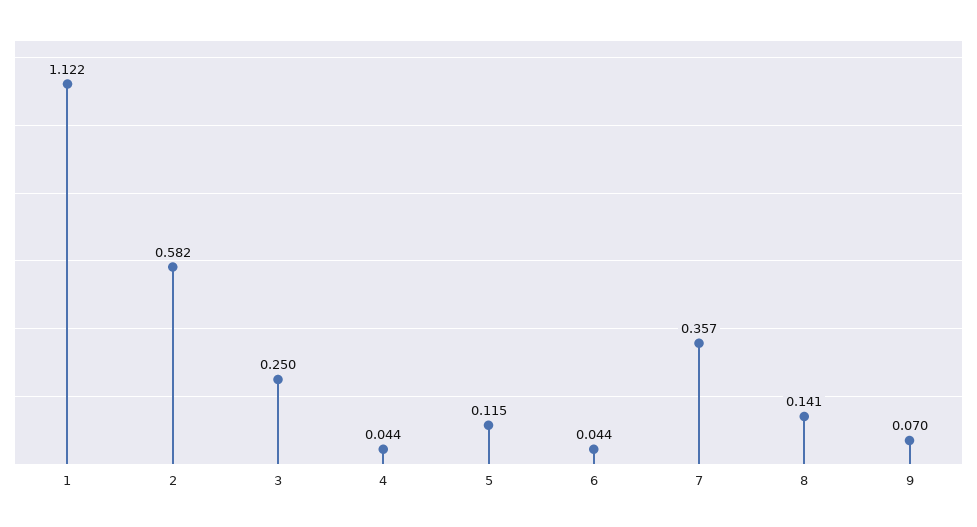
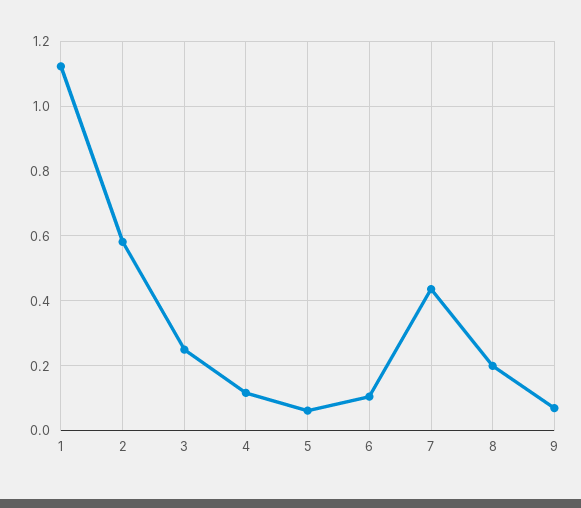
  {
    "1": 1.122,
    "2": 0.582,
    "3": 0.25,
-   "4": 0.044,
+   "4": 0.12,
-   "5": 0.115,
+   "5": 0.06,
-   "6": 0.044,
+   "6": 0.1,
-   "7": 0.357,
+   "7": 0.44,
-   "8": 0.141,
+   "8": 0.2,
    "9": 0.07
  }

